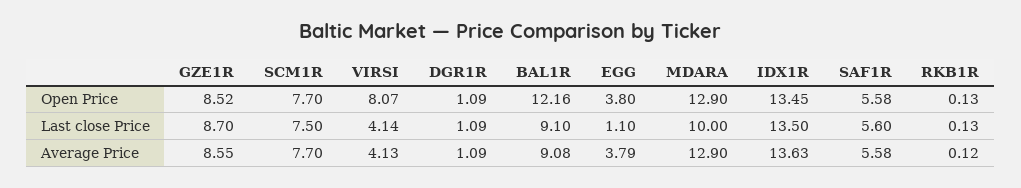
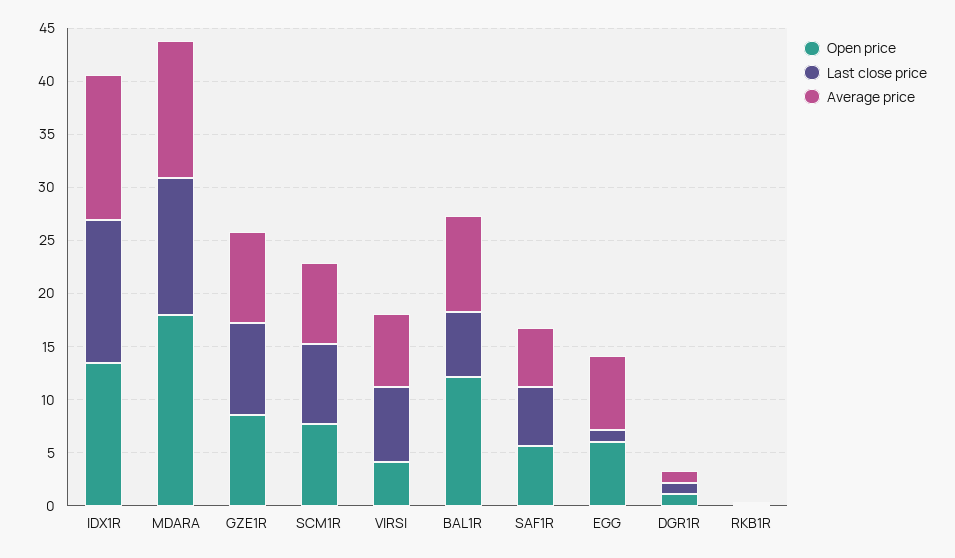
  {
    "Open Price": {
      "GZE1R": 8.52,
      "SCM1R": 7.7,
-     "VIRSI": 8.07,
+     "VIRSI": 4,
      "DGR1R": 1.09,
      "BAL1R": 12.16,
-     "EGG": 3.8,
+     "EGG": 6,
-     "MDARA": 12.9,
+     "MDARA": 18,
      "IDX1R": 13.45,
      "SAF1R": 5.58,
      "RKB1R": 0.13
    },
    "Last close Price": {
      "GZE1R": 8.7,
      "SCM1R": 7.5,
-     "VIRSI": 4.14,
+     "VIRSI": 7,
      "DGR1R": 1.09,
-     "BAL1R": 9.1,
+     "BAL1R": 6,
      "EGG": 1.1,
-     "MDARA": 10,
+     "MDARA": 13,
      "IDX1R": 13.5,
      "SAF1R": 5.6,
      "RKB1R": 0.13
    },
    "Average Price": {
      "GZE1R": 8.55,
      "SCM1R": 7.7,
-     "VIRSI": 4.13,
+     "VIRSI": 7,
      "DGR1R": 1.09,
      "BAL1R": 9.08,
-     "EGG": 3.79,
+     "EGG": 7,
      "MDARA": 12.9,
      "IDX1R": 13.63,
      "SAF1R": 5.58,
      "RKB1R": 0.12
    }
  }

